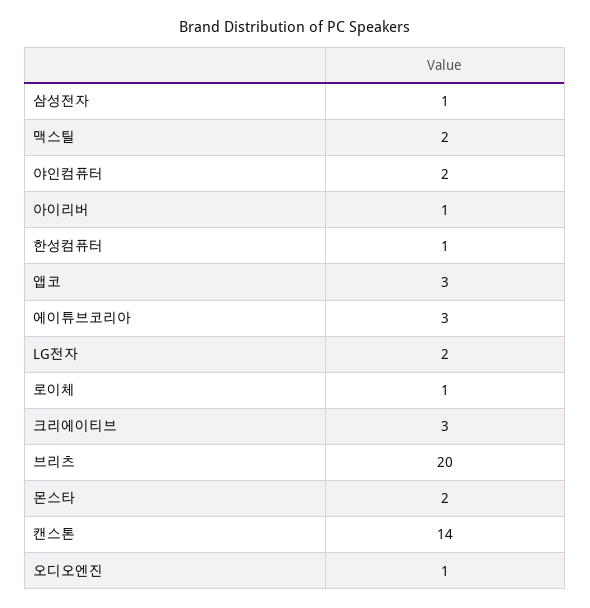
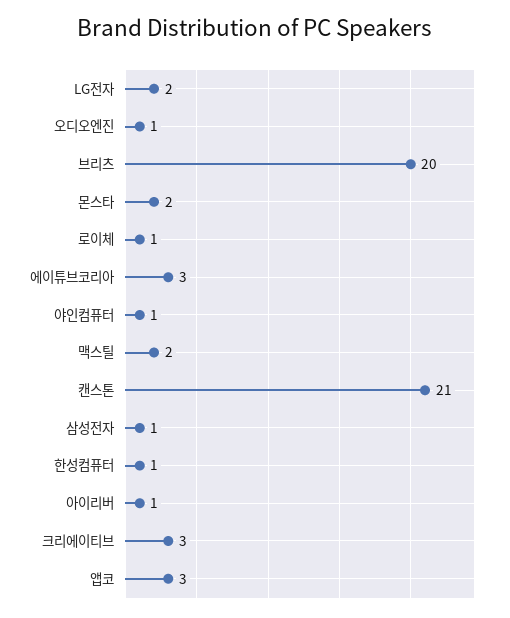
  {
    "삼성전자": 1,
    "맥스틸": 2,
-   "야인컴퓨터": 2,
+   "야인컴퓨터": 1,
    "아이리버": 1,
    "한성컴퓨터": 1,
    "앱코": 3,
    "에이튜브코리아": 3,
    "LG전자": 2,
    "로이체": 1,
    "크리에이티브": 3,
    "브리츠": 20,
    "몬스타": 2,
-   "캔스톤": 14,
+   "캔스톤": 21,
    "오디오엔진": 1
  }

